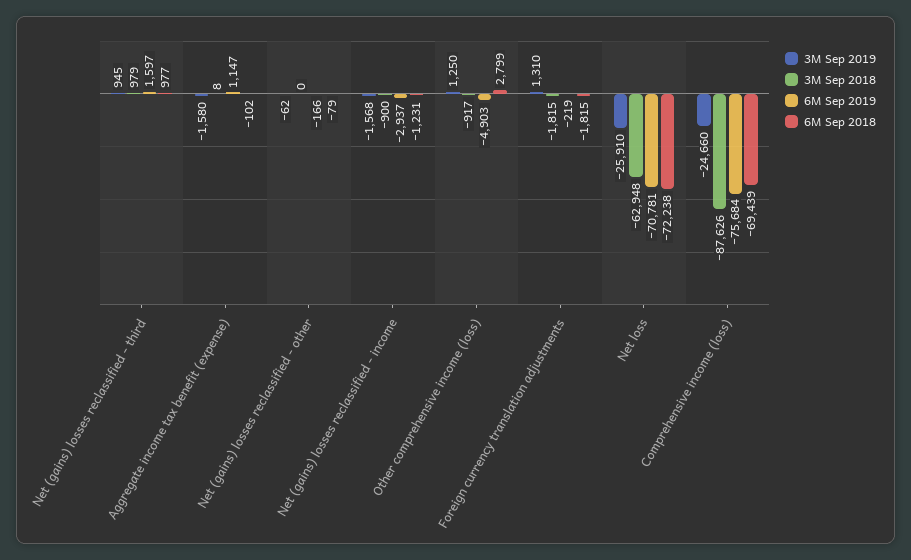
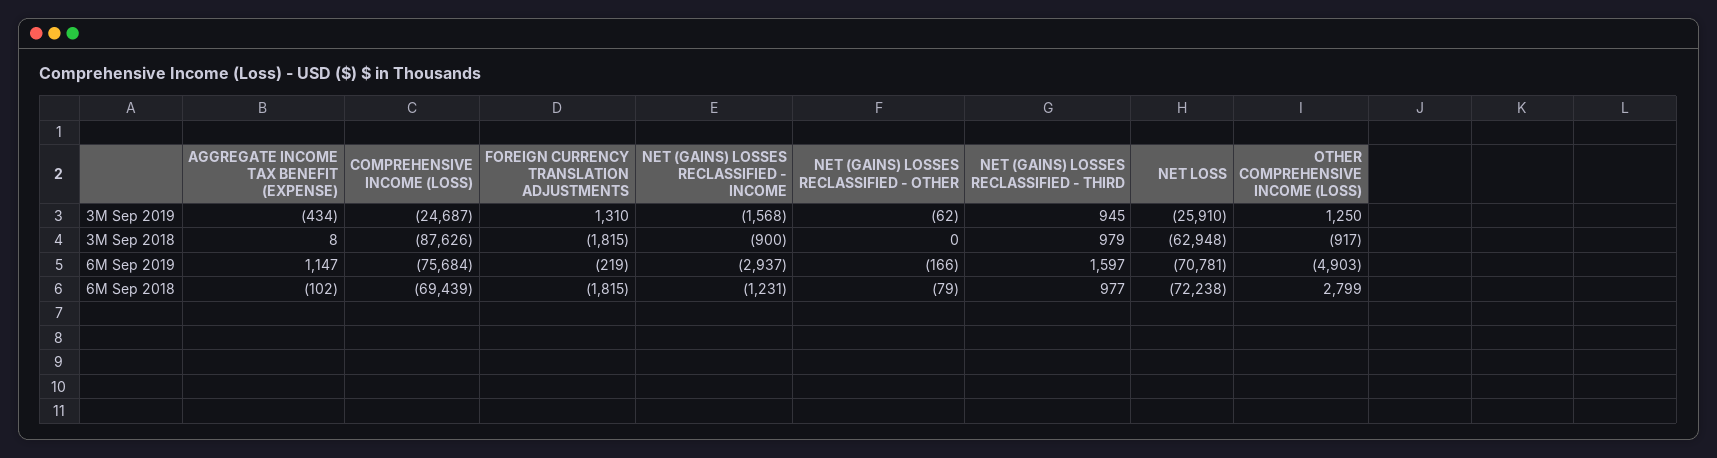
  {
    "3M Sep 2019": {
      "Net (gains) losses reclassified - third": 945,
-     "Aggregate income tax benefit (expense)": -1580,
+     "Aggregate income tax benefit (expense)": -434,
      "Net (gains) losses reclassified - other": -62,
      "Net (gains) losses reclassified - income": -1568,
      "Other comprehensive income (loss)": 1250,
      "Foreign currency translation adjustments": 1310,
      "Net loss": -25910,
-     "Comprehensive income (loss)": -24660
+     "Comprehensive income (loss)": -24687
    },
    "3M Sep 2018": {
      "Net (gains) losses reclassified - third": 979,
      "Aggregate income tax benefit (expense)": 8,
      "Net (gains) losses reclassified - other": 0,
      "Net (gains) losses reclassified - income": -900,
      "Other comprehensive income (loss)": -917,
      "Foreign currency translation adjustments": -1815,
      "Net loss": -62948,
      "Comprehensive income (loss)": -87626
    },
    "6M Sep 2019": {
      "Net (gains) losses reclassified - third": 1597,
      "Aggregate income tax benefit (expense)": 1147,
      "Net (gains) losses reclassified - other": -166,
      "Net (gains) losses reclassified - income": -2937,
      "Other comprehensive income (loss)": -4903,
      "Foreign currency translation adjustments": -219,
      "Net loss": -70781,
      "Comprehensive income (loss)": -75684
    },
    "6M Sep 2018": {
      "Net (gains) losses reclassified - third": 977,
      "Aggregate income tax benefit (expense)": -102,
      "Net (gains) losses reclassified - other": -79,
      "Net (gains) losses reclassified - income": -1231,
      "Other comprehensive income (loss)": 2799,
      "Foreign currency translation adjustments": -1815,
      "Net loss": -72238,
      "Comprehensive income (loss)": -69439
    }
  }

